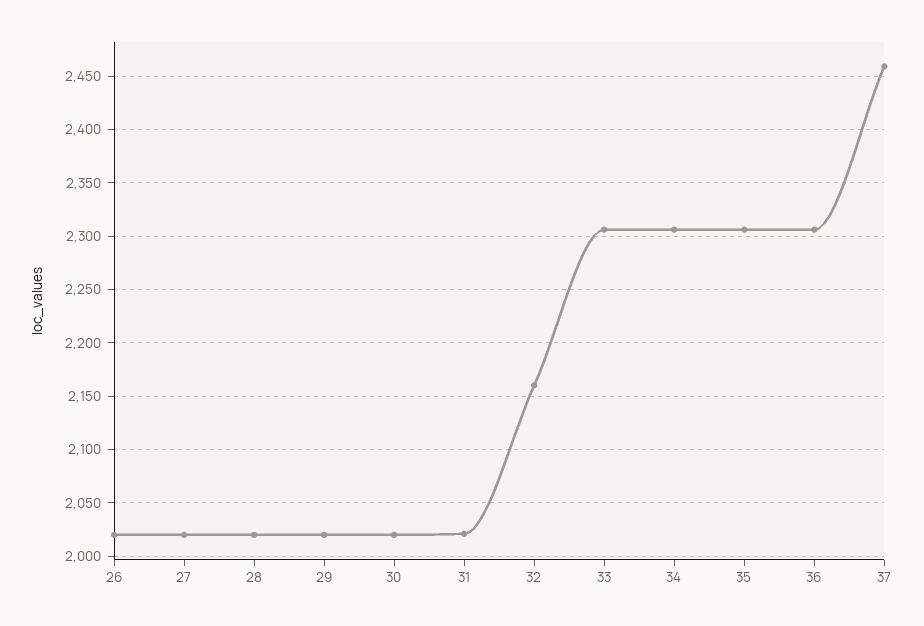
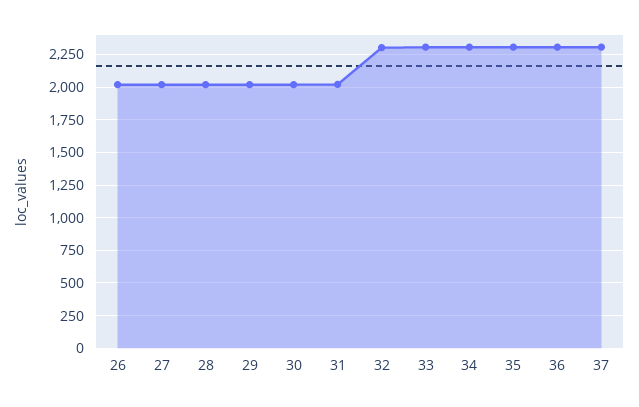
  {
    "26": 2020,
    "27": 2020,
    "28": 2020,
    "29": 2020,
    "30": 2020,
    "31": 2020,
-   "32": 2160,
+   "32": 2300,
    "33": 2310,
    "34": 2310,
    "35": 2310,
    "36": 2310,
-   "37": 2460
+   "37": 2300
  }

